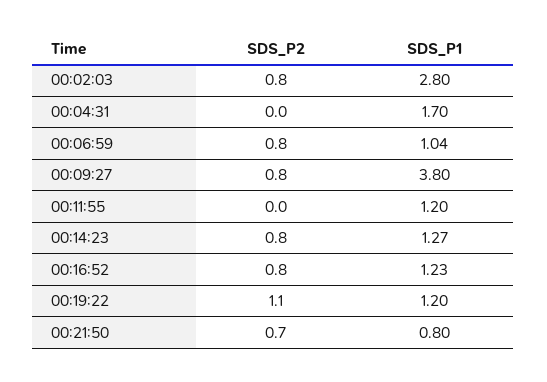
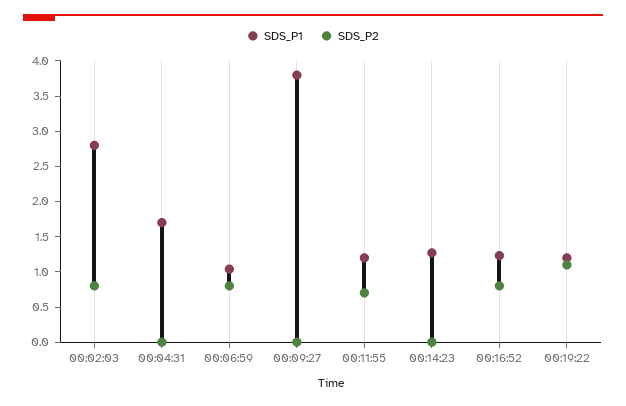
  {
    "SDS_P2": {
      "00:02:03": 0.8,
      "00:04:31": 0,
      "00:06:59": 0.8,
-     "00:09:27": 0.8,
+     "00:09:27": 0,
-     "00:11:55": 0,
+     "00:11:55": 0.75,
-     "00:14:23": 0.8,
+     "00:14:23": 0,
      "00:16:52": 0.8,
-     "00:19:22": 1.1,
+     "00:19:22": 1.1
-     "00:21:50": 0.7
    },
    "SDS_P1": {
      "00:02:03": 2.8,
      "00:04:31": 1.7,
      "00:06:59": 1.04,
      "00:09:27": 3.8,
      "00:11:55": 1.2,
      "00:14:23": 1.27,
      "00:16:52": 1.23,
-     "00:19:22": 1.2,
+     "00:19:22": 1.2
-     "00:21:50": 0.8
    }
  }

